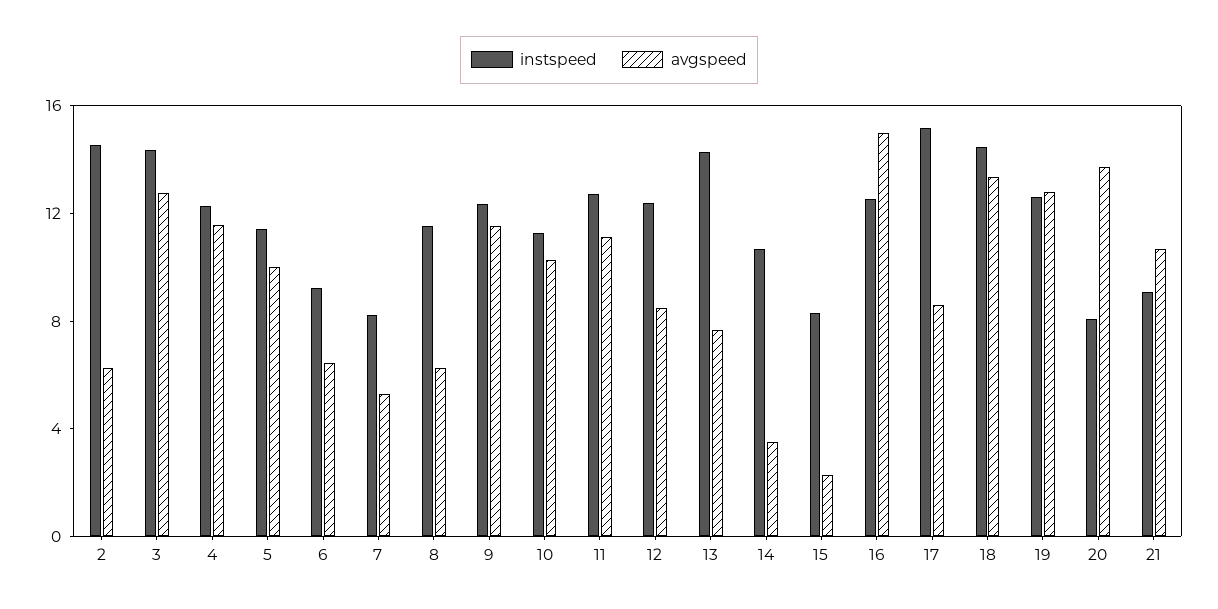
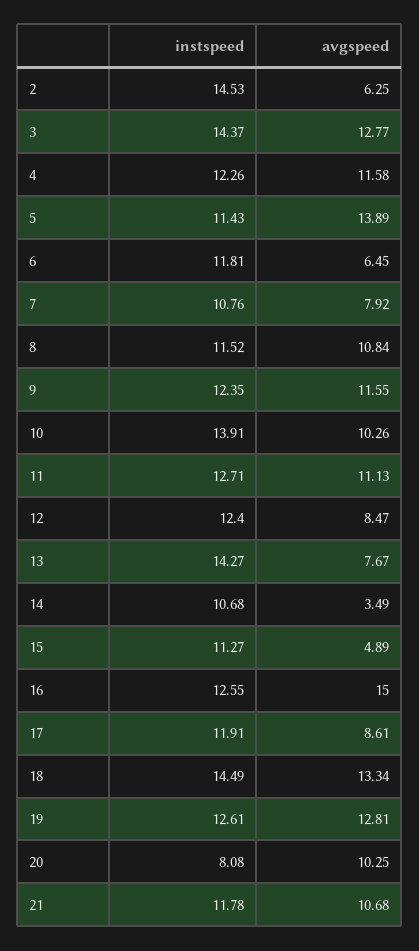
  {
    "instspeed": {
      "2": 14.53,
      "3": 14.37,
      "4": 12.26,
      "5": 11.43,
-     "6": 9,
+     "6": 11.81,
-     "7": 8,
+     "7": 10.76,
      "8": 11.52,
      "9": 12.35,
-     "10": 11,
+     "10": 13.91,
      "11": 12.71,
      "12": 12.4,
      "13": 14.27,
      "14": 10.68,
-     "15": 8,
+     "15": 11.27,
      "16": 12.55,
-     "17": 15,
+     "17": 11.91,
      "18": 14.49,
      "19": 12.61,
      "20": 8.08,
-     "21": 9
+     "21": 11.78
    },
    "avgspeed": {
      "2": 6.25,
      "3": 12.77,
      "4": 11.58,
-     "5": 10,
+     "5": 13.89,
      "6": 6.45,
-     "7": 5,
+     "7": 7.92,
-     "8": 6,
+     "8": 10.84,
      "9": 11.55,
      "10": 10.26,
      "11": 11.13,
      "12": 8.47,
      "13": 7.67,
      "14": 3.49,
-     "15": 2,
+     "15": 4.89,
      "16": 15,
      "17": 8.61,
      "18": 13.34,
      "19": 12.81,
-     "20": 14,
+     "20": 10.25,
      "21": 10.68
    }
  }

